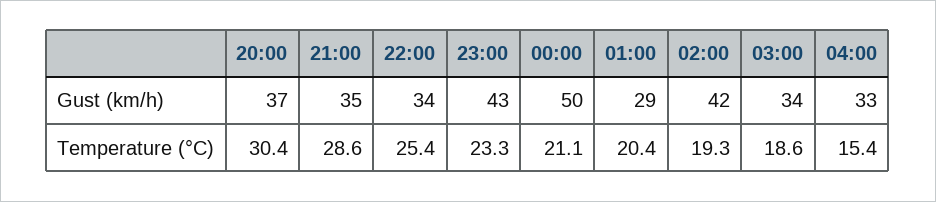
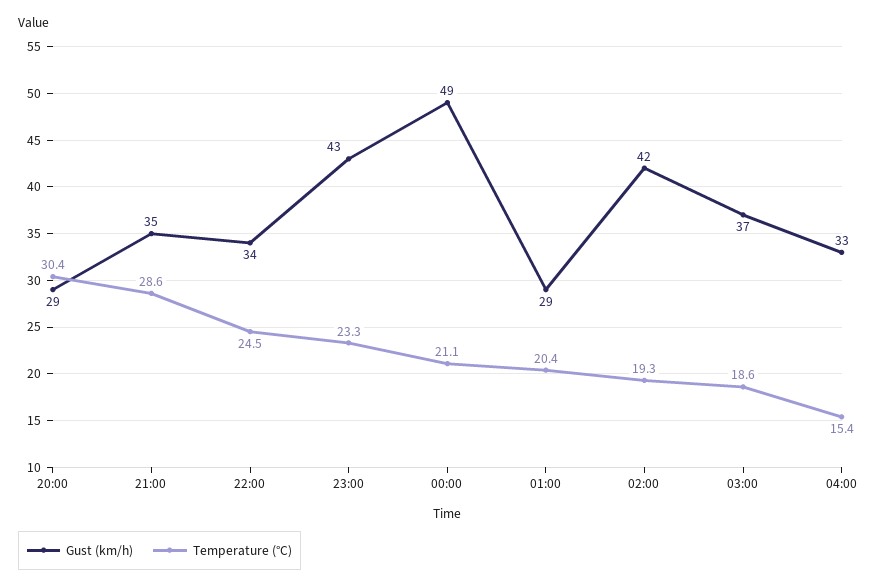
  {
    "Gust (km/h)": {
-     "20:00": 37,
+     "20:00": 29,
      "21:00": 35,
      "22:00": 34,
      "23:00": 43,
-     "00:00": 50,
+     "00:00": 49,
      "01:00": 29,
      "02:00": 42,
-     "03:00": 34,
+     "03:00": 37,
      "04:00": 33
    },
    "Temperature (°C)": {
      "20:00": 30.4,
      "21:00": 28.6,
-     "22:00": 25.4,
+     "22:00": 24.5,
      "23:00": 23.3,
      "00:00": 21.1,
      "01:00": 20.4,
      "02:00": 19.3,
      "03:00": 18.6,
      "04:00": 15.4
    }
  }

